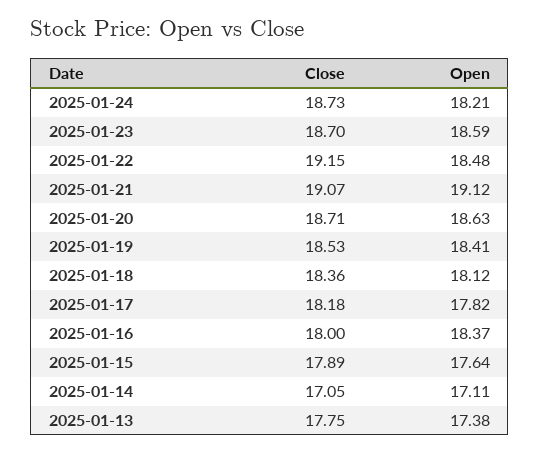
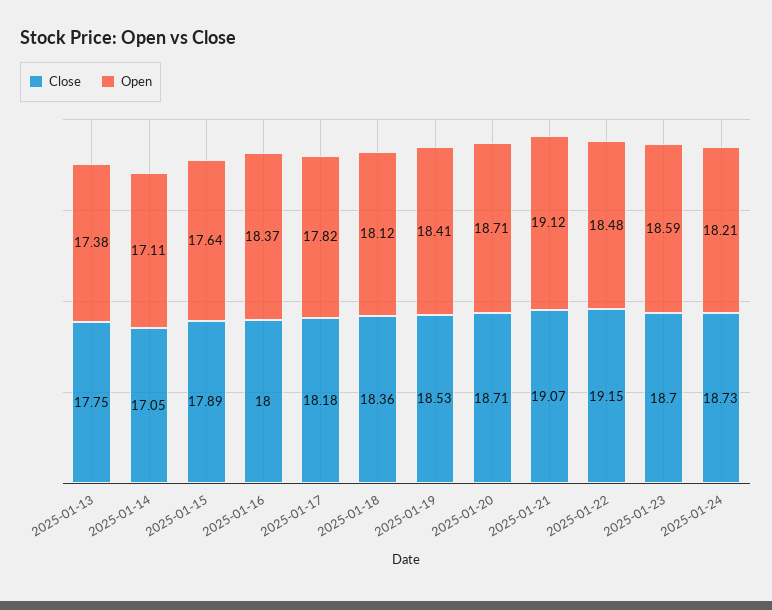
  {
    "Close": {
      "2025-01-24": 18.73,
      "2025-01-23": 18.7,
      "2025-01-22": 19.15,
      "2025-01-21": 19.07,
      "2025-01-20": 18.71,
      "2025-01-19": 18.53,
      "2025-01-18": 18.36,
      "2025-01-17": 18.18,
      "2025-01-16": 18,
      "2025-01-15": 17.89,
      "2025-01-14": 17.05,
      "2025-01-13": 17.75
    },
    "Open": {
      "2025-01-24": 18.21,
      "2025-01-23": 18.59,
      "2025-01-22": 18.48,
      "2025-01-21": 19.12,
-     "2025-01-20": 18.63,
+     "2025-01-20": 18.71,
      "2025-01-19": 18.41,
      "2025-01-18": 18.12,
      "2025-01-17": 17.82,
      "2025-01-16": 18.37,
      "2025-01-15": 17.64,
      "2025-01-14": 17.11,
      "2025-01-13": 17.38
    }
  }

